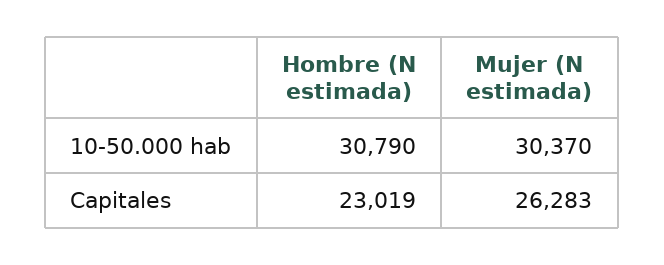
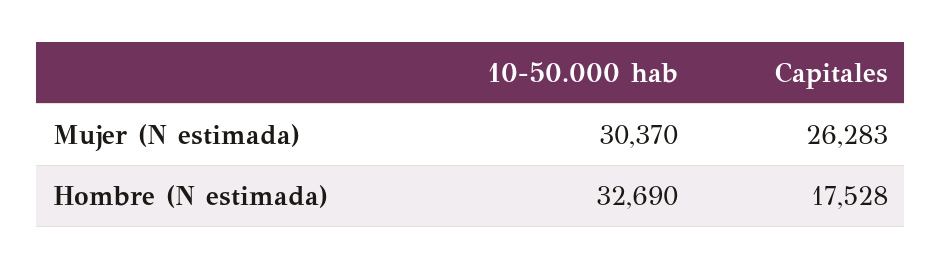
  {
    "Hombre (N estimada)": {
-     "10-50.000 hab": 30790,
+     "10-50.000 hab": 32690,
-     "Capitales": 23019
+     "Capitales": 17528
    },
    "Mujer (N estimada)": {
      "10-50.000 hab": 30370,
      "Capitales": 26283
    }
  }

